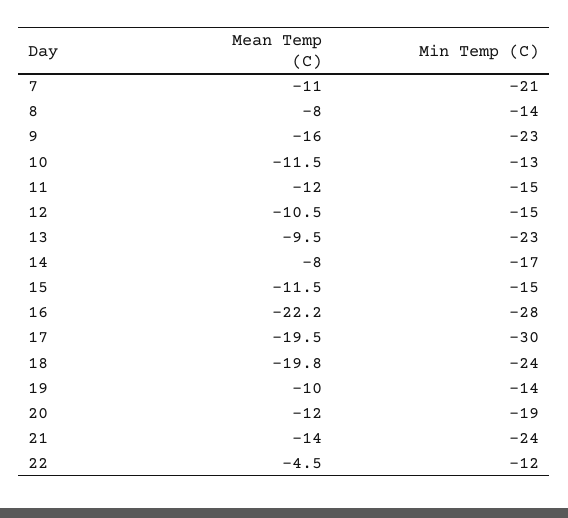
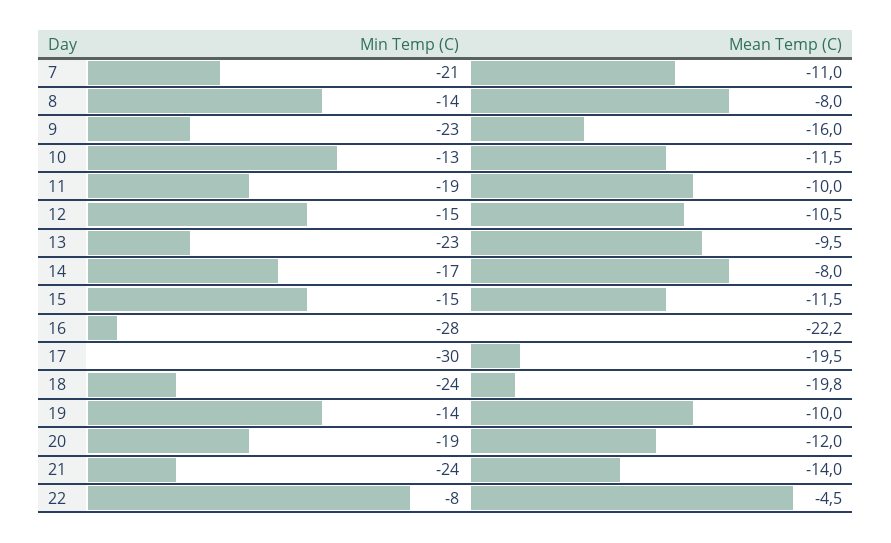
  {
    "Mean Temp (C)": {
      "7": -11,
      "8": -8,
      "9": -16,
      "10": -11.5,
-     "11": -12,
+     "11": -10,
      "12": -10.5,
      "13": -9.5,
      "14": -8,
      "15": -11.5,
      "16": -22.2,
      "17": -19.5,
      "18": -19.8,
      "19": -10,
      "20": -12,
      "21": -14,
      "22": -4.5
    },
    "Min Temp (C)": {
      "7": -21,
      "8": -14,
      "9": -23,
      "10": -13,
-     "11": -15,
+     "11": -19,
      "12": -15,
      "13": -23,
      "14": -17,
      "15": -15,
      "16": -28,
      "17": -30,
      "18": -24,
      "19": -14,
      "20": -19,
      "21": -24,
-     "22": -12
+     "22": -8
    }
  }

